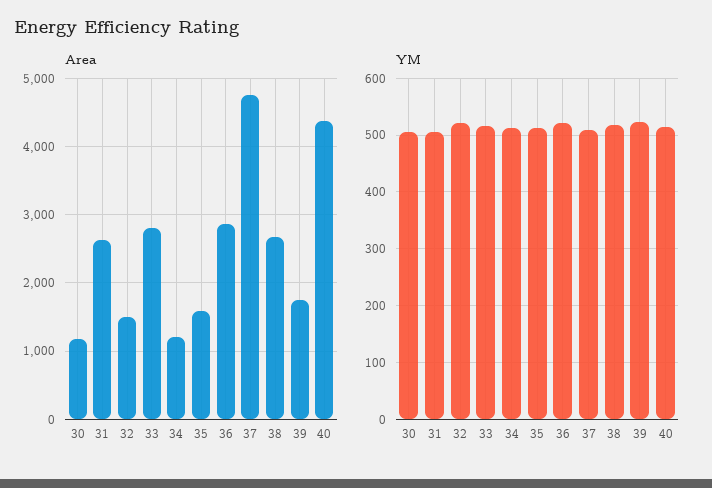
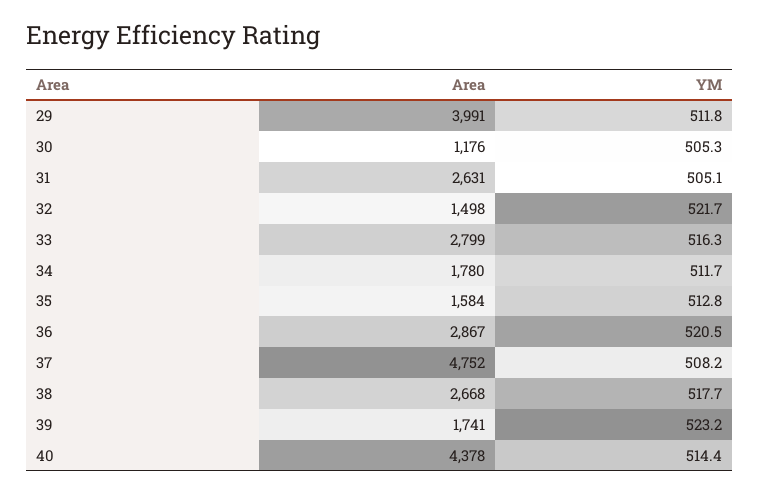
  {
    "Area": {
      "30": 1176,
      "31": 2631,
      "32": 1498,
      "33": 2799,
-     "34": 1200,
+     "34": 1780,
      "35": 1584,
      "36": 2867,
      "37": 4752,
      "38": 2668,
      "39": 1741,
-     "40": 4378
+     "40": 4378,
+     "29": 3991
    },
    "YM": {
      "30": 505.3,
      "31": 505.1,
      "32": 521.7,
      "33": 516.3,
      "34": 511.7,
      "35": 512.8,
      "36": 520.5,
      "37": 508.2,
      "38": 517.7,
      "39": 523.2,
-     "40": 514.4
+     "40": 514.4,
+     "29": 511.8
    }
  }

